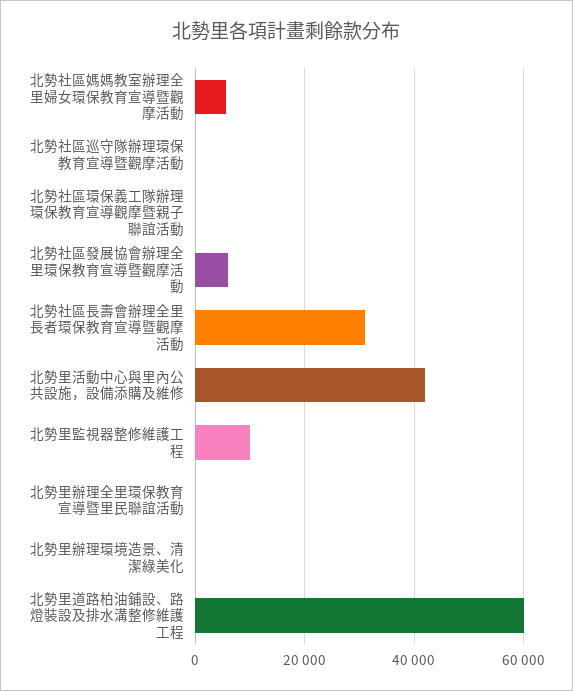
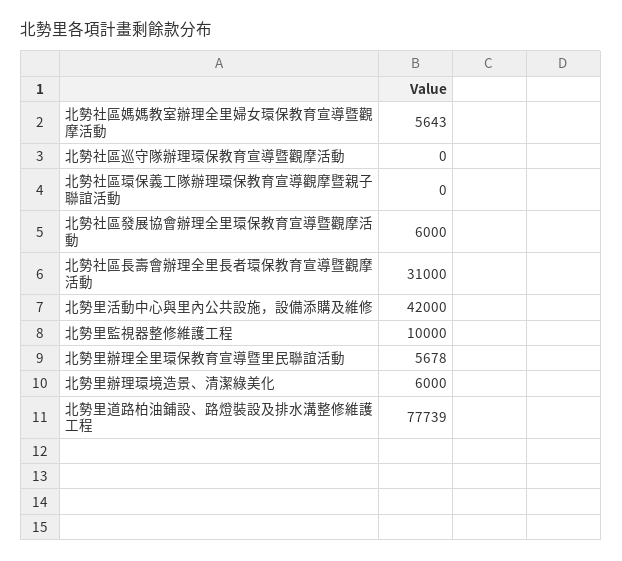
  {
    "北勢社區媽媽教室辦理全里婦女環保教育宣導暨觀摩活動": 5643,
    "北勢社區巡守隊辦理環保教育宣導暨觀摩活動": 0,
    "北勢社區環保義工隊辦理環保教育宣導觀摩暨親子聯誼活動": 0,
    "北勢社區發展協會辦理全里環保教育宣導暨觀摩活動": 6000,
    "北勢社區長壽會辦理全里長者環保教育宣導暨觀摩活動": 31000,
    "北勢里活動中心與里內公共設施，設備添購及維修": 42000,
    "北勢里監視器整修維護工程": 10000,
-   "北勢里辦理全里環保教育宣導暨里民聯誼活動": 0,
+   "北勢里辦理全里環保教育宣導暨里民聯誼活動": 5678,
-   "北勢里辦理環境造景、清潔綠美化": 0,
+   "北勢里辦理環境造景、清潔綠美化": 6000,
-   "北勢里道路柏油鋪設、路燈裝設及排水溝整修維護工程": 60000
+   "北勢里道路柏油鋪設、路燈裝設及排水溝整修維護工程": 77739
  }

